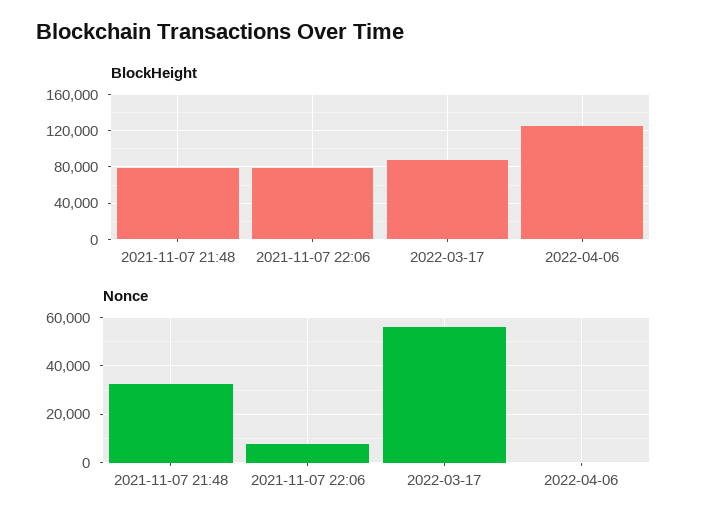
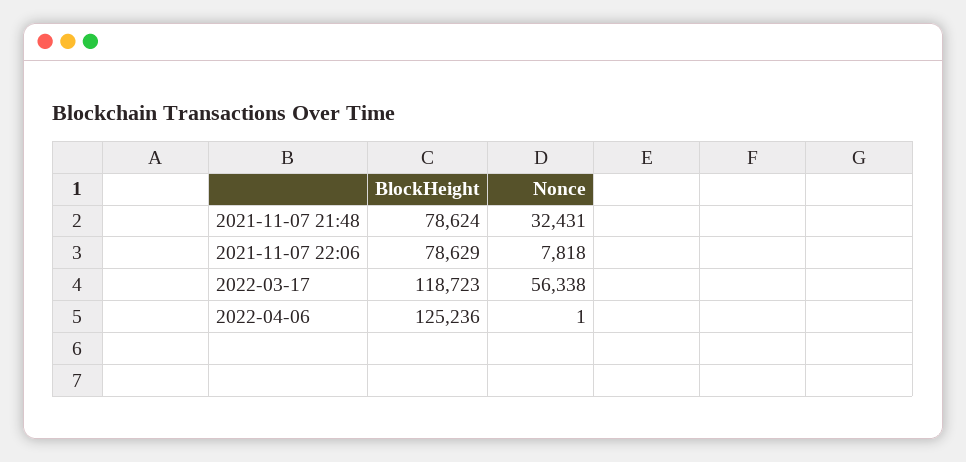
  {
    "BlockHeight": {
      "2021-11-07 21:48": 78624,
      "2021-11-07 22:06": 78629,
-     "2022-03-17": 90000,
+     "2022-03-17": 118723,
      "2022-04-06": 125236
    },
    "Nonce": {
      "2021-11-07 21:48": 32431,
      "2021-11-07 22:06": 7818,
      "2022-03-17": 56338,
      "2022-04-06": 1
    }
  }

